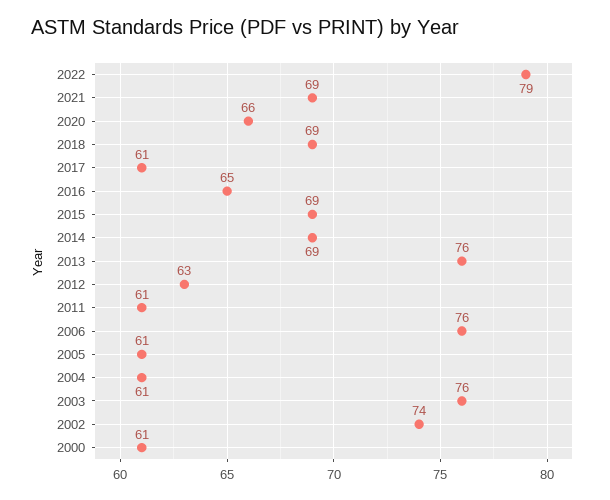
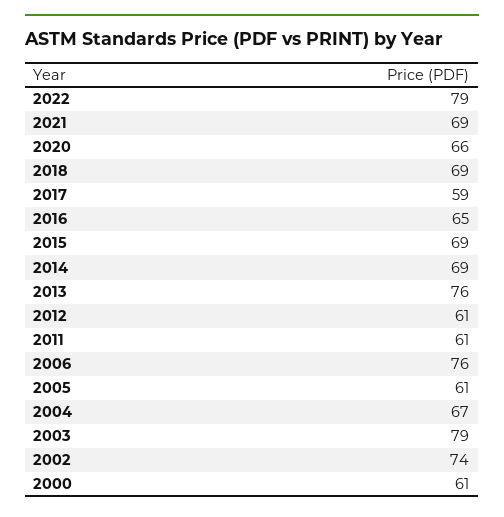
  {
    "2022": 79,
    "2021": 69,
    "2020": 66,
    "2018": 69,
-   "2017": 61,
+   "2017": 59,
    "2016": 65,
    "2015": 69,
    "2014": 69,
    "2013": 76,
-   "2012": 63,
+   "2012": 61,
    "2011": 61,
    "2006": 76,
    "2005": 61,
-   "2004": 61,
+   "2004": 67,
-   "2003": 76,
+   "2003": 79,
    "2002": 74,
    "2000": 61
  }

